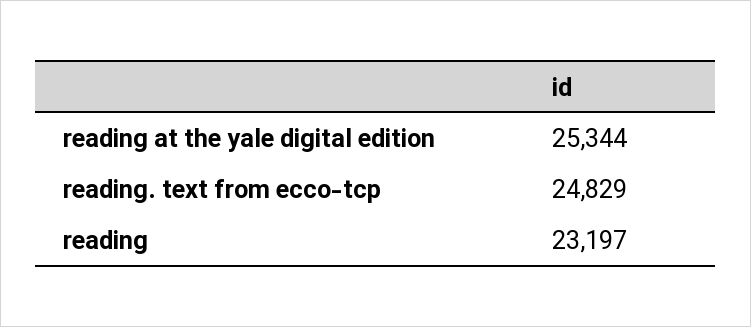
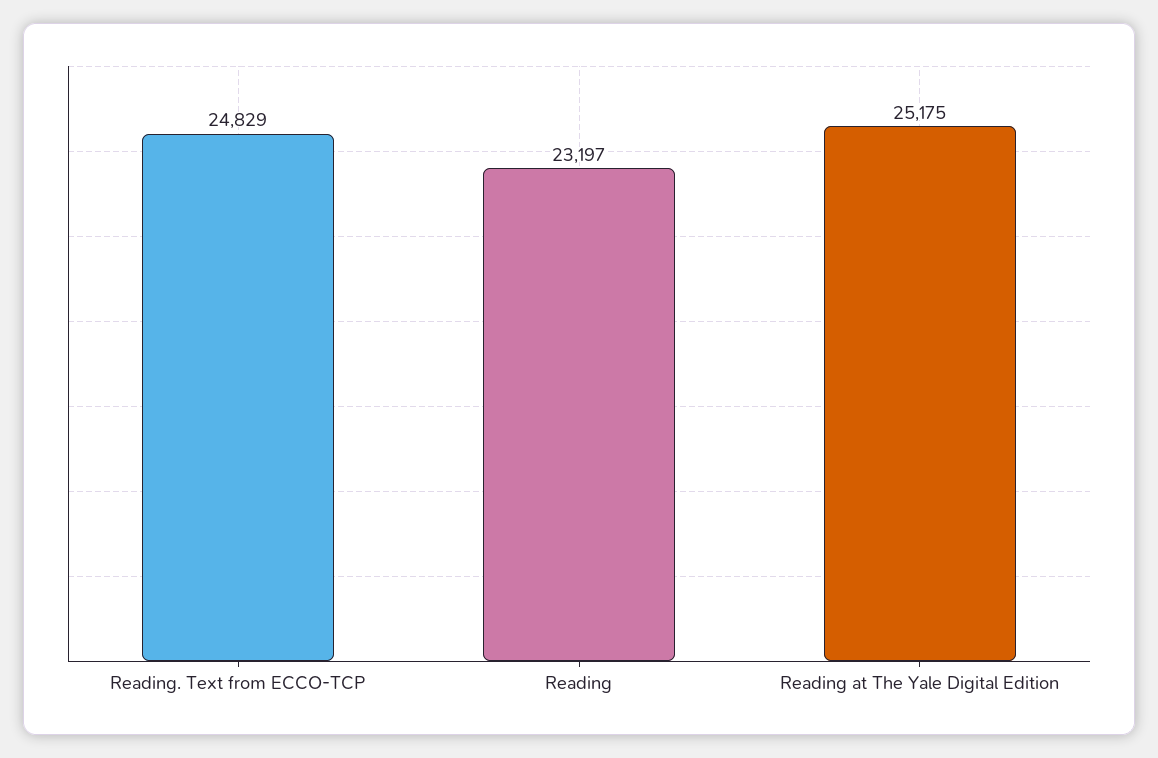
  {
-   "reading at the yale digital edition": 25344,
+   "reading at the yale digital edition": 25175,
    "reading. text from ecco-tcp": 24829,
    "reading": 23197
  }

